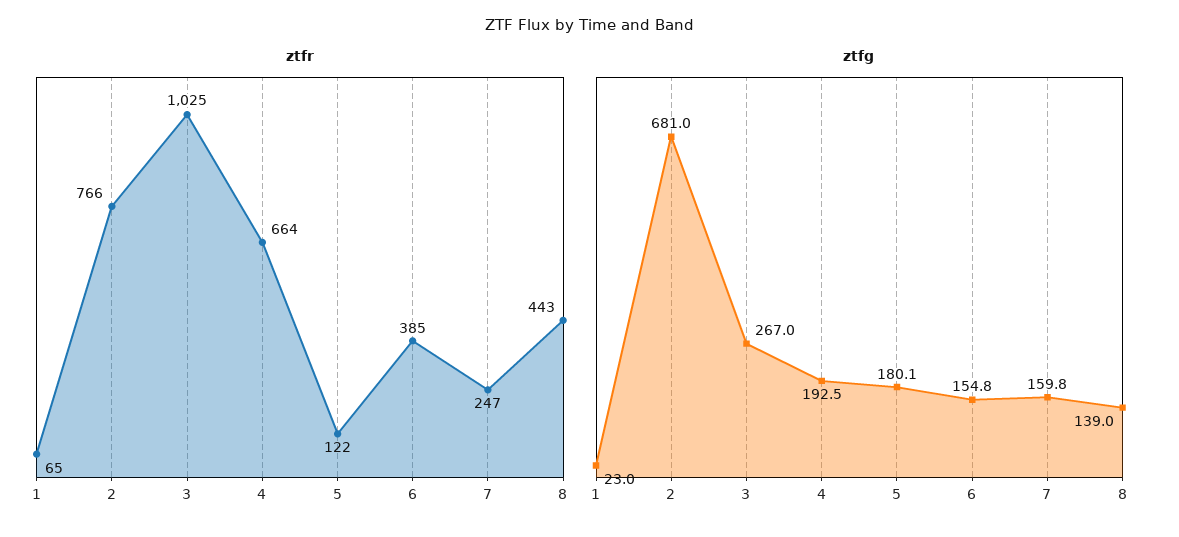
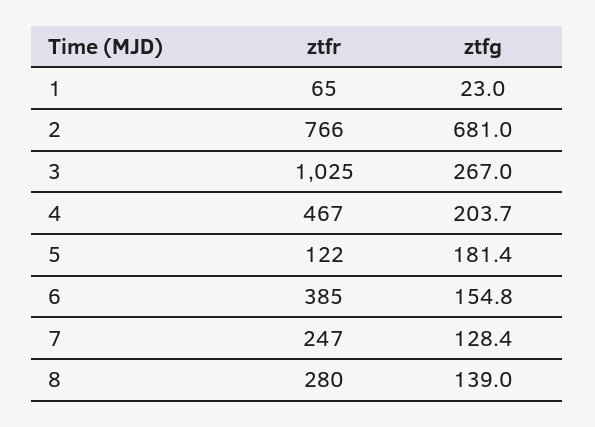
  {
    "ztfr": {
      "1": 65,
      "2": 766,
      "3": 1025,
-     "4": 664,
+     "4": 467,
      "5": 122,
      "6": 385,
      "7": 247,
-     "8": 443
+     "8": 280
    },
    "ztfg": {
      "1": 23,
      "2": 681,
      "3": 267,
-     "4": 192.5,
+     "4": 203.7,
-     "5": 180.1,
+     "5": 181.4,
      "6": 154.8,
-     "7": 159.8,
+     "7": 128.4,
      "8": 139
    }
  }

